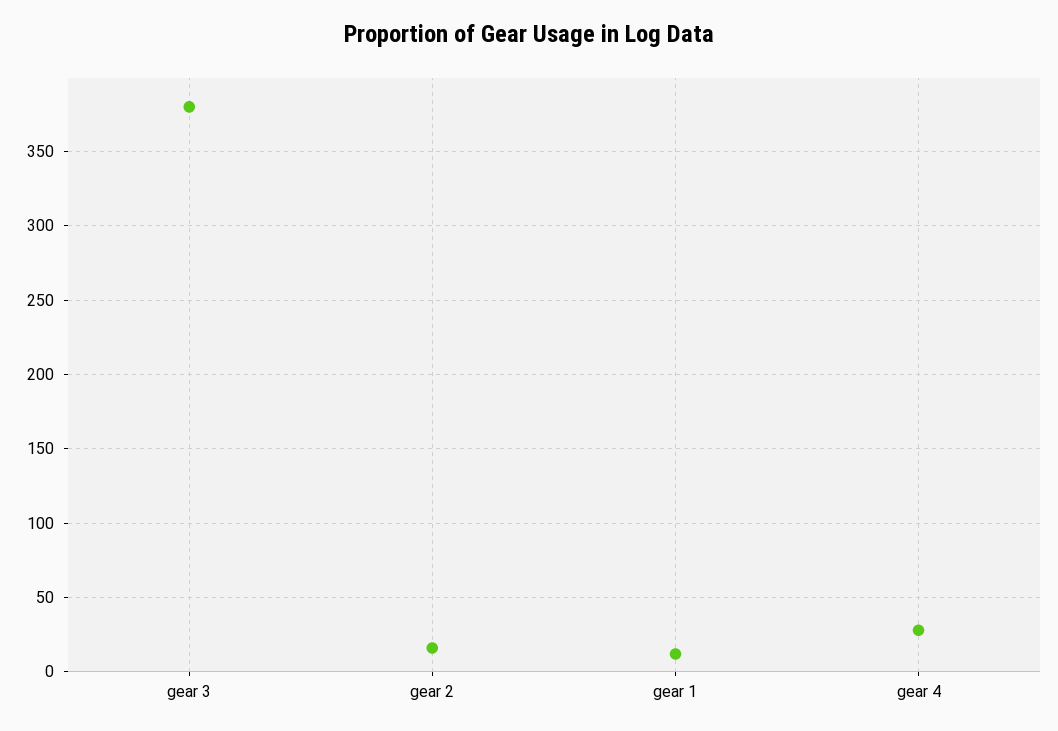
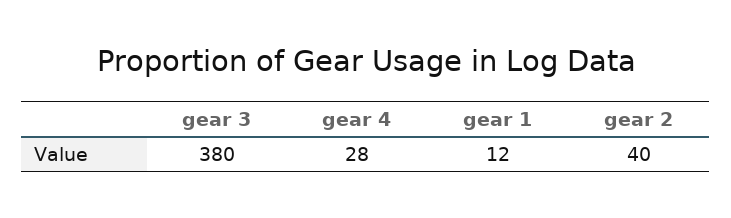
  {
    "gear 3": 380,
-   "gear 2": 15,
+   "gear 2": 40,
    "gear 1": 12,
    "gear 4": 28
  }

